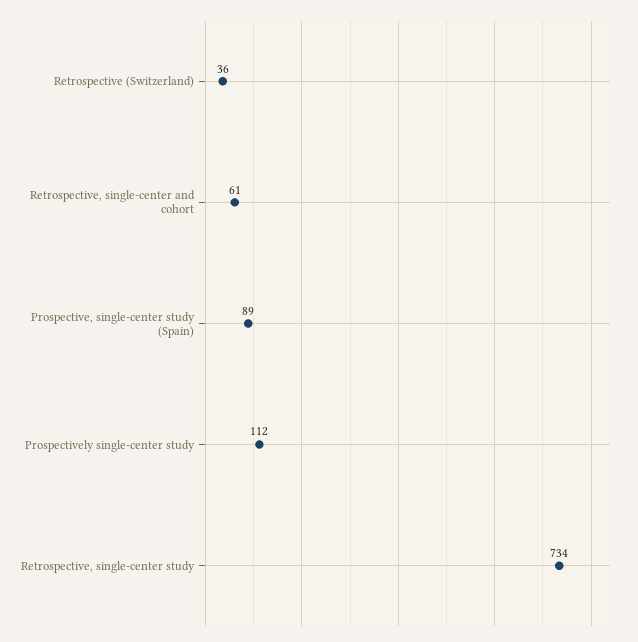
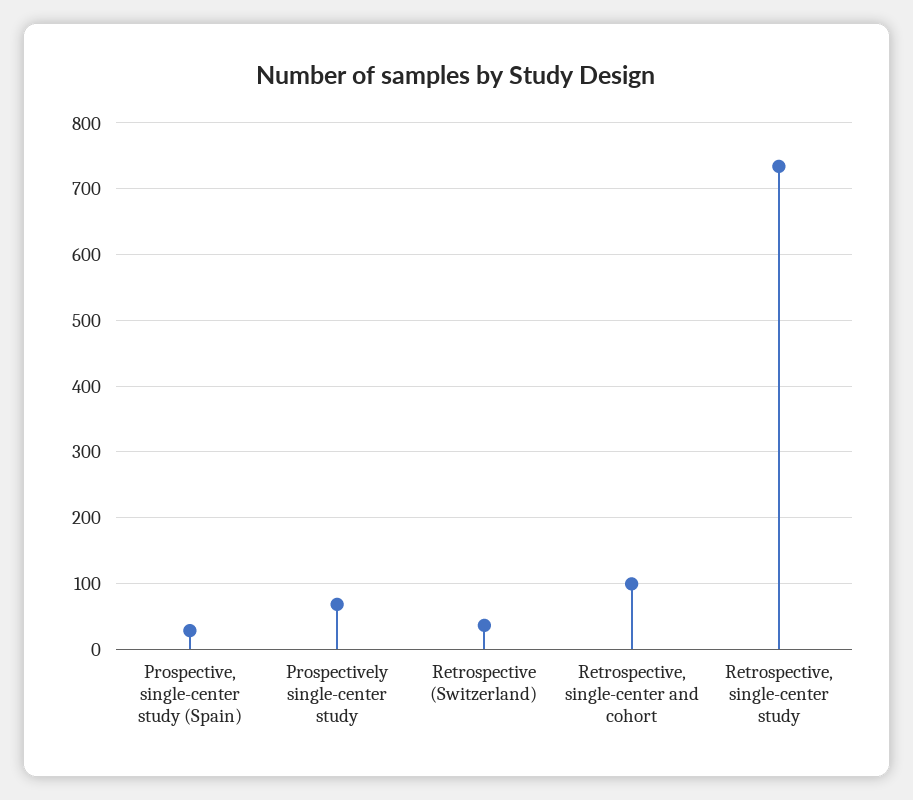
  {
    "Retrospective (Switzerland)": 36,
-   "Retrospective, single-center and cohort": 61,
+   "Retrospective, single-center and cohort": 100,
-   "Prospective, single-center study (Spain)": 89,
+   "Prospective, single-center study (Spain)": 30,
-   "Prospectively single-center study": 112,
+   "Prospectively single-center study": 70,
    "Retrospective, single-center study": 734
  }

